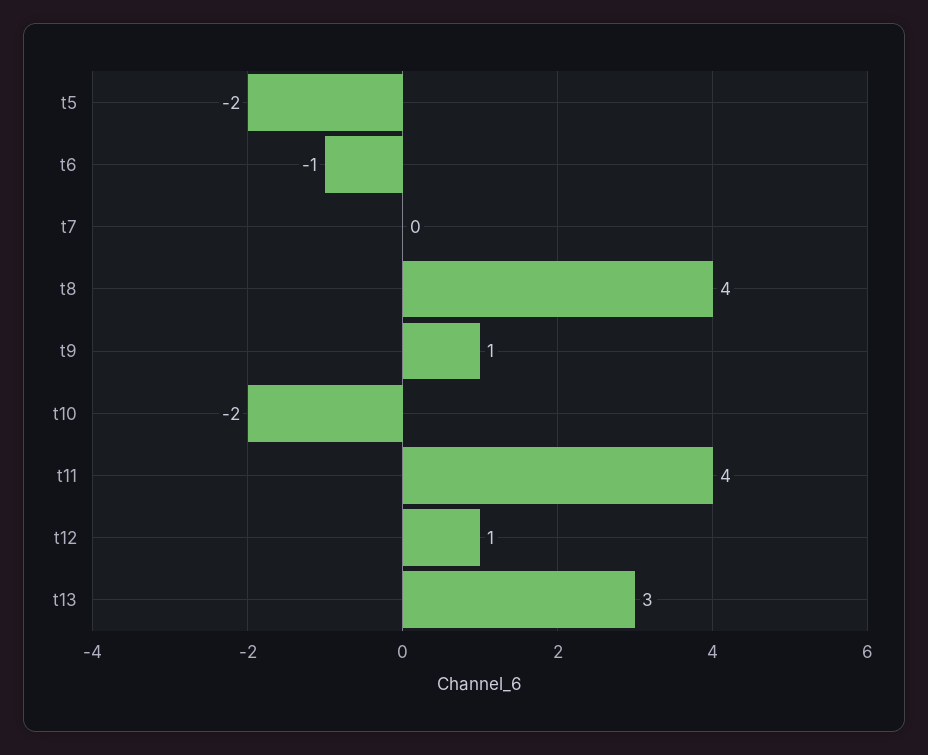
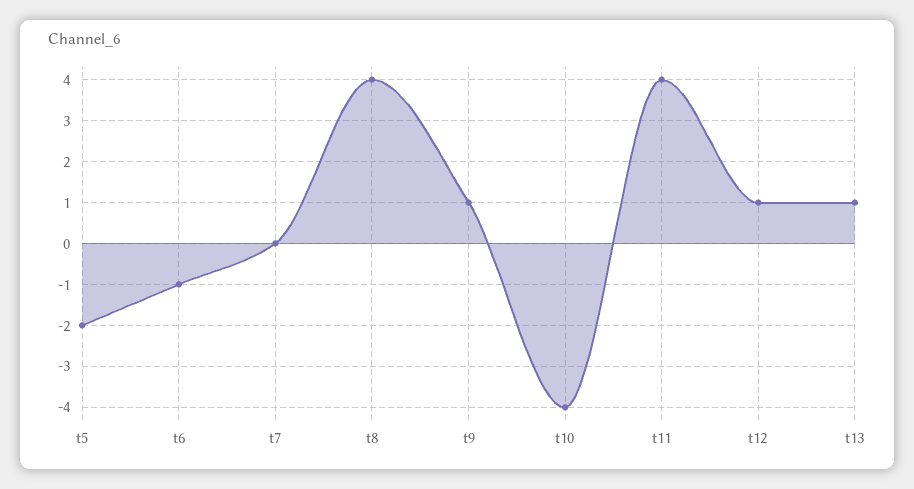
  {
    "t5": -2,
    "t6": -1,
    "t7": 0,
    "t8": 4,
    "t9": 1,
-   "t10": -2,
+   "t10": -4,
    "t11": 4,
    "t12": 1,
-   "t13": 3
+   "t13": 1
  }

